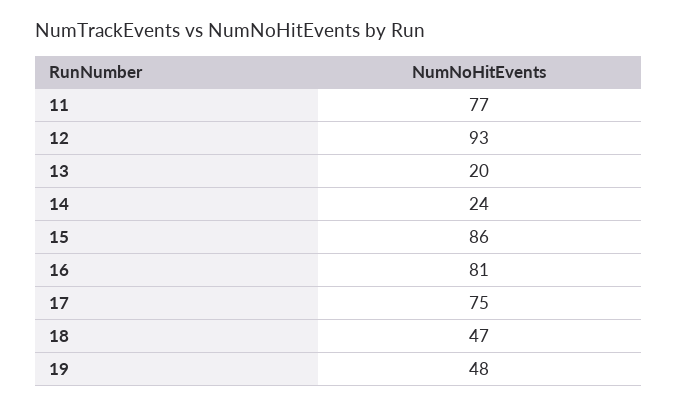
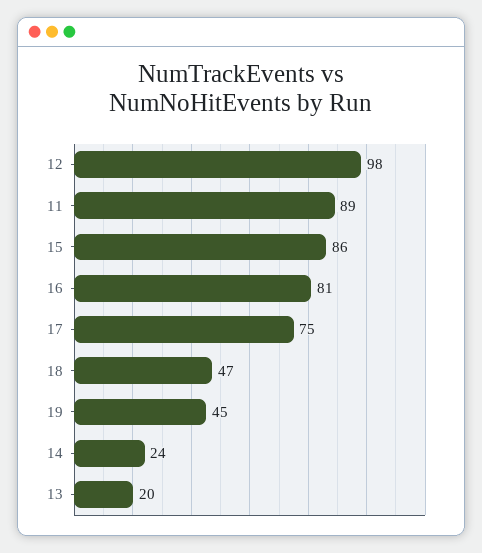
  {
-   "11": 77,
+   "11": 89,
-   "12": 93,
+   "12": 98,
    "13": 20,
    "14": 24,
    "15": 86,
    "16": 81,
    "17": 75,
    "18": 47,
-   "19": 48
+   "19": 45
  }

